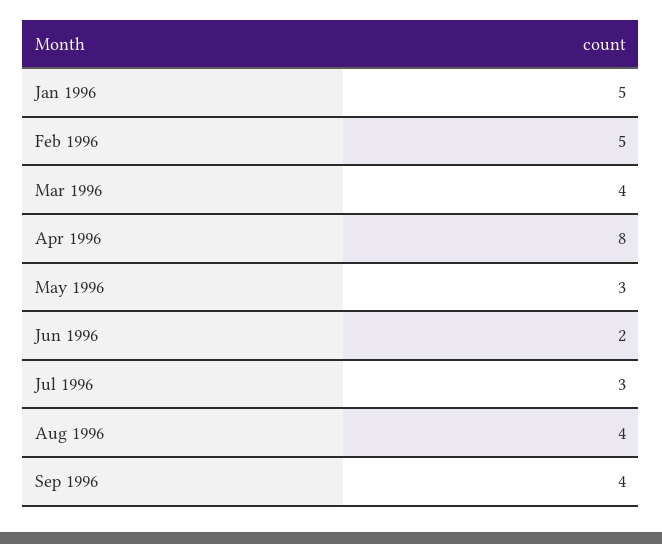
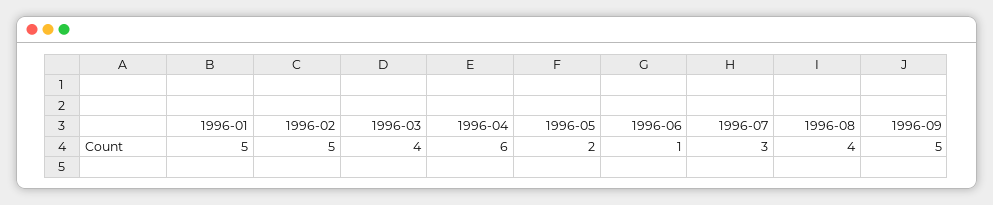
  {
    "Jan 1996": 5,
    "Feb 1996": 5,
    "Mar 1996": 4,
-   "Apr 1996": 8,
+   "Apr 1996": 6,
-   "May 1996": 3,
+   "May 1996": 2,
-   "Jun 1996": 2,
+   "Jun 1996": 1,
    "Jul 1996": 3,
    "Aug 1996": 4,
-   "Sep 1996": 4
+   "Sep 1996": 5
  }

